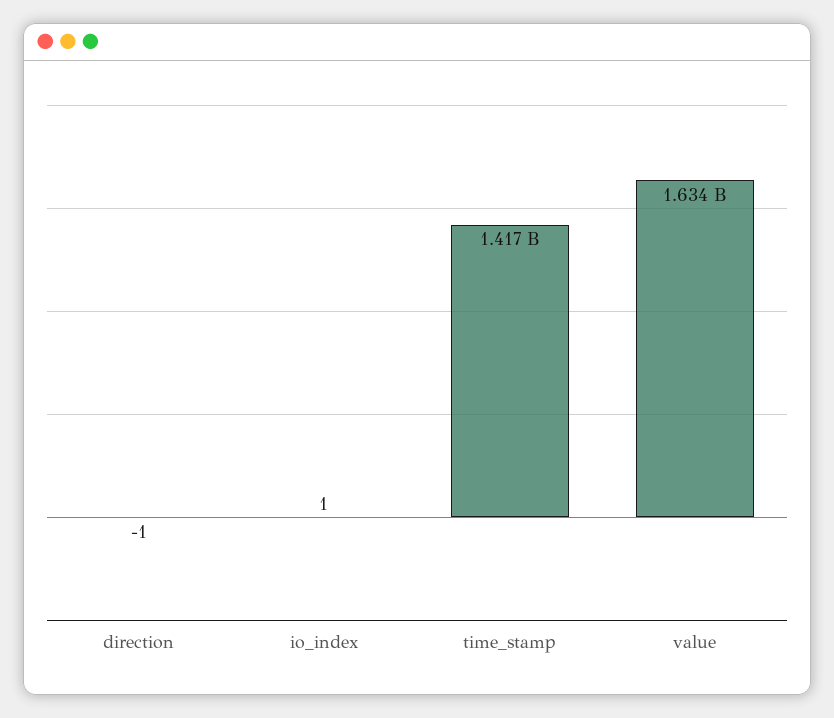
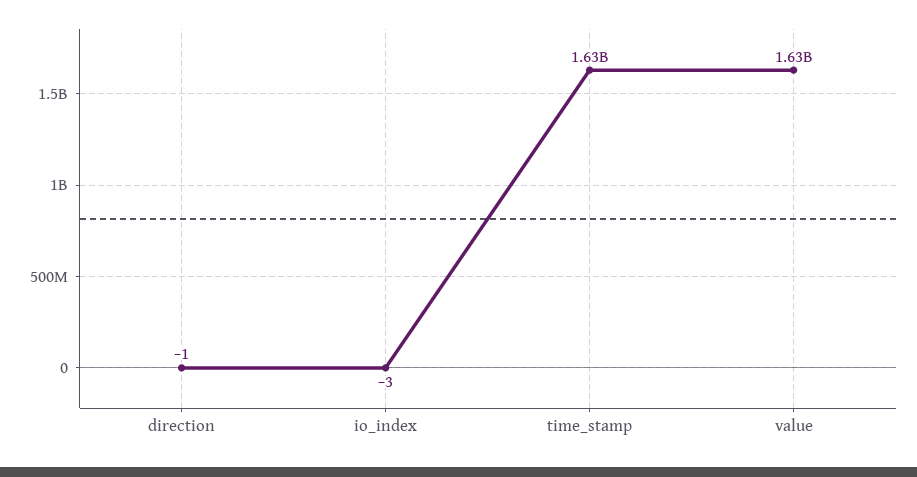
  {
    "direction": -1,
-   "io_index": 1,
+   "io_index": -3,
-   "time_stamp": 1417000000,
+   "time_stamp": 1630000000,
    "value": 1634000000
  }

